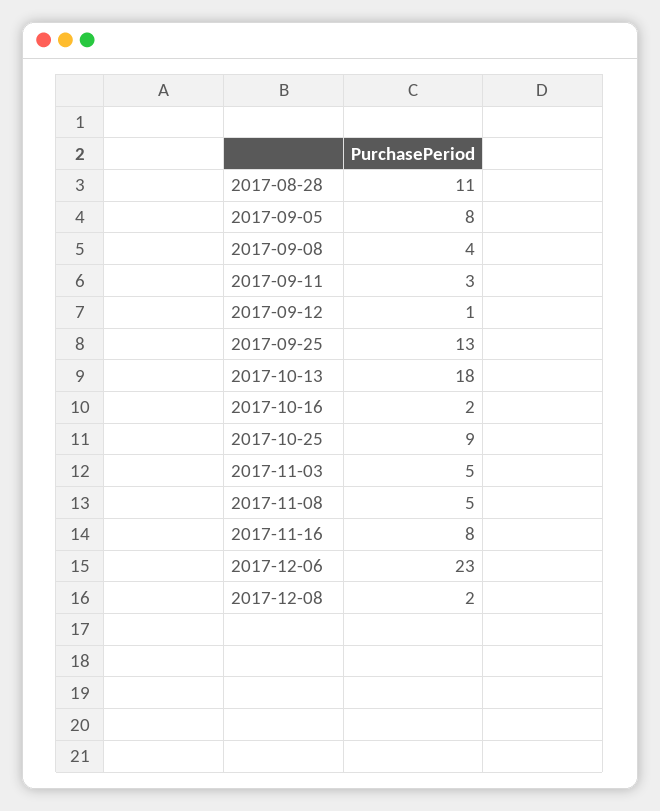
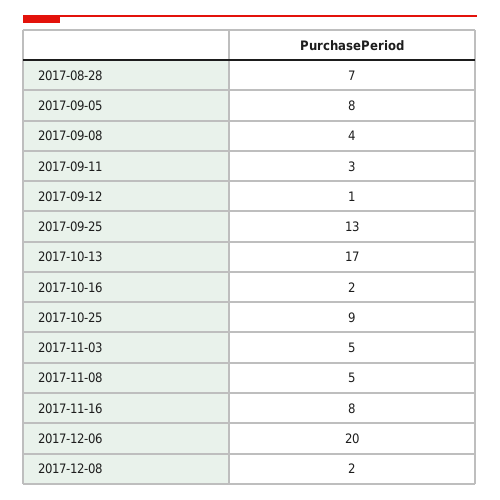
  {
-   "2017-08-28": 11,
+   "2017-08-28": 7,
    "2017-09-05": 8,
    "2017-09-08": 4,
    "2017-09-11": 3,
    "2017-09-12": 1,
    "2017-09-25": 13,
-   "2017-10-13": 18,
+   "2017-10-13": 17,
    "2017-10-16": 2,
    "2017-10-25": 9,
    "2017-11-03": 5,
    "2017-11-08": 5,
    "2017-11-16": 8,
-   "2017-12-06": 23,
+   "2017-12-06": 20,
    "2017-12-08": 2
  }

